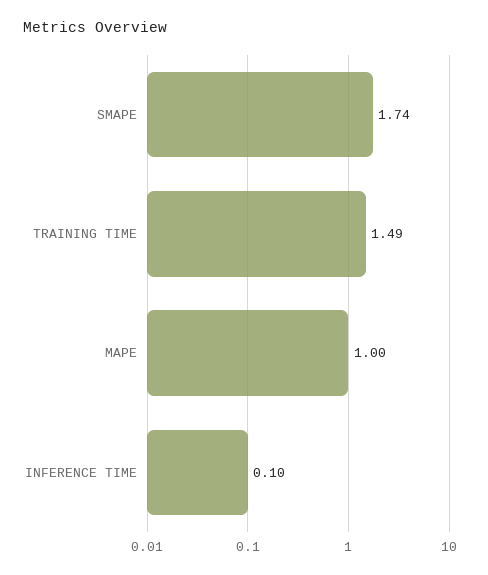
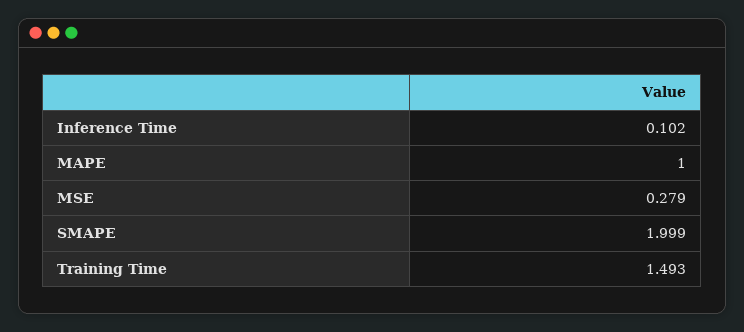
  {
-   "SMAPE": 1.74,
+   "SMAPE": 1.999,
    "TRAINING TIME": 1.493,
    "MAPE": 1,
-   "INFERENCE TIME": 0.102
+   "INFERENCE TIME": 0.102,
+   "MSE": 0.279
  }

